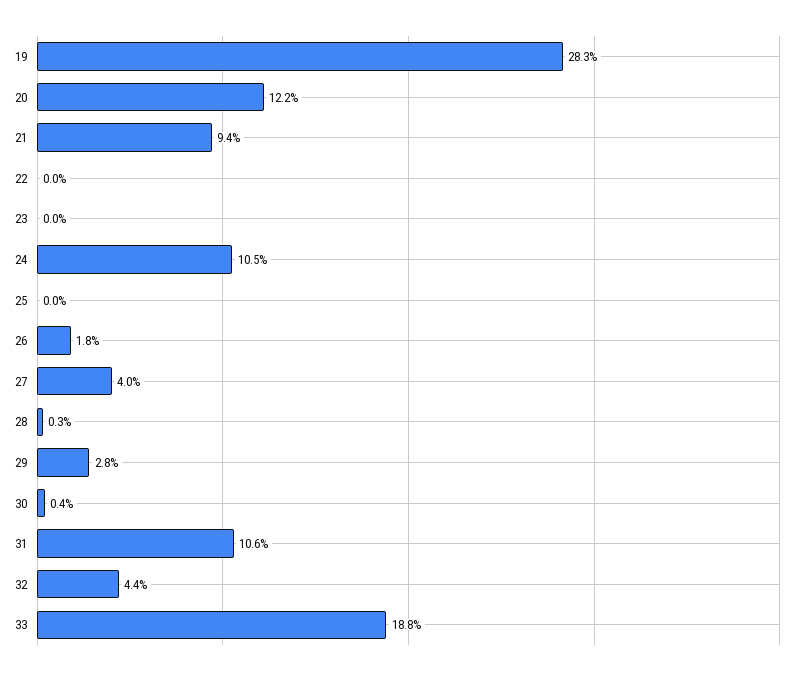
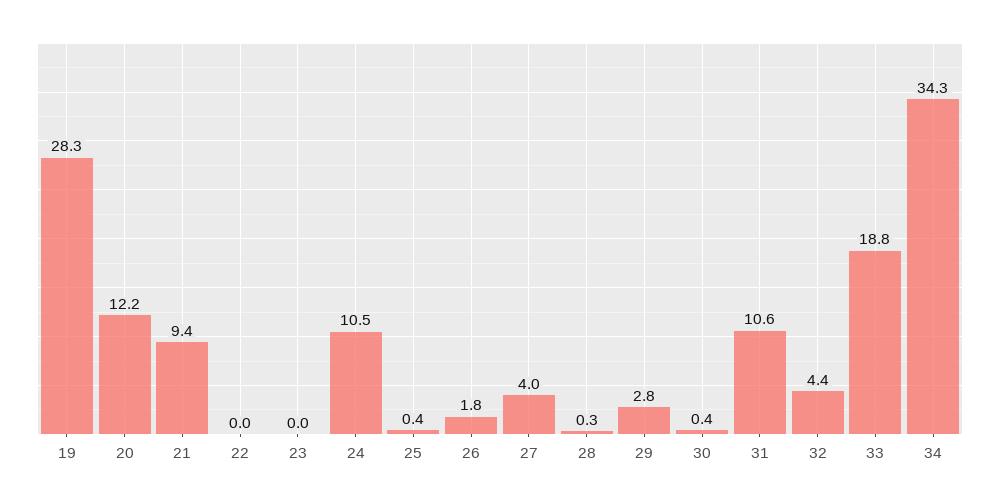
  {
    "19": 28.3,
    "20": 12.2,
    "21": 9.4,
    "22": 0,
    "23": 0,
    "24": 10.5,
-   "25": 0,
+   "25": 0.4,
    "26": 1.8,
    "27": 4,
    "28": 0.3,
    "29": 2.8,
    "30": 0.4,
    "31": 10.6,
    "32": 4.4,
-   "33": 18.8
+   "33": 18.8,
+   "34": 34.3
  }

